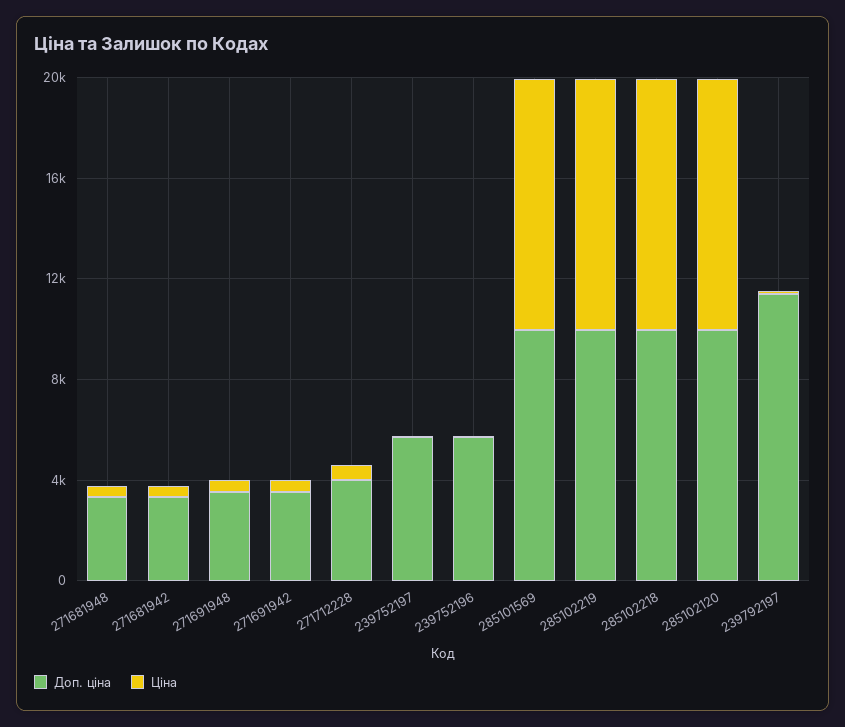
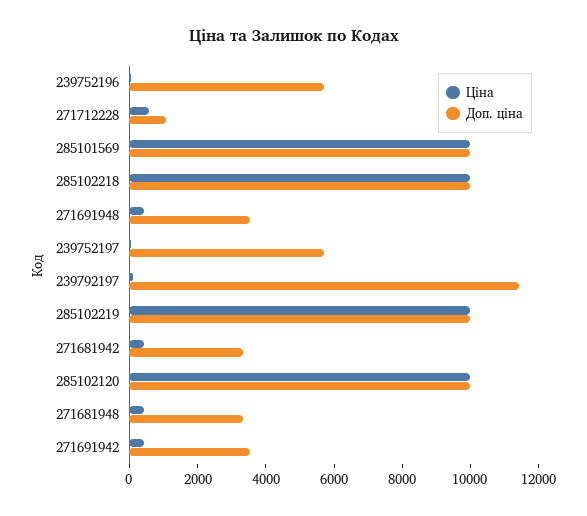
  {
    "Доп. ціна": {
      "271681948": 3500,
      "271681942": 3500,
      "271691948": 3500,
      "271691942": 3500,
-     "271712228": 4000,
+     "271712228": 1000,
      "239752197": 5500,
      "239752196": 5500,
      "285101569": 10000,
      "285102219": 10000,
      "285102218": 10000,
      "285102120": 10000,
      "239792197": 11500
    },
    "Ціна": {
      "271681948": 500,
      "271681942": 500,
      "271691948": 500,
      "271691942": 500,
      "271712228": 500,
      "239752197": 0,
      "239752196": 0,
      "285101569": 10000,
      "285102219": 10000,
      "285102218": 10000,
      "285102120": 10000,
      "239792197": 0
    }
  }

